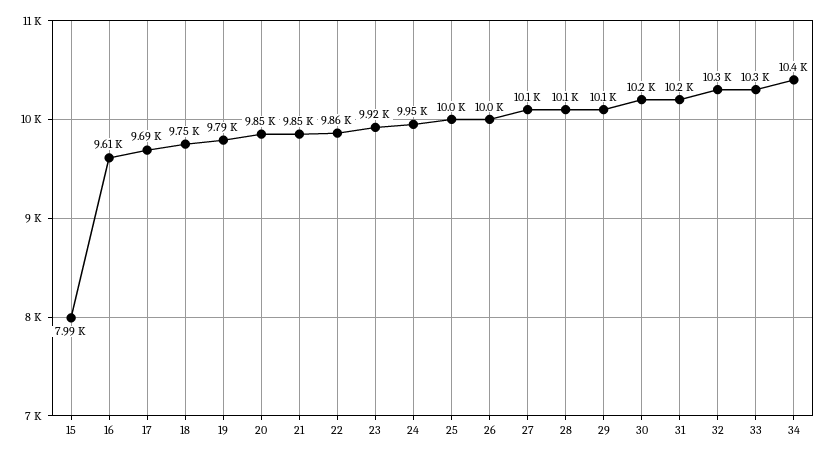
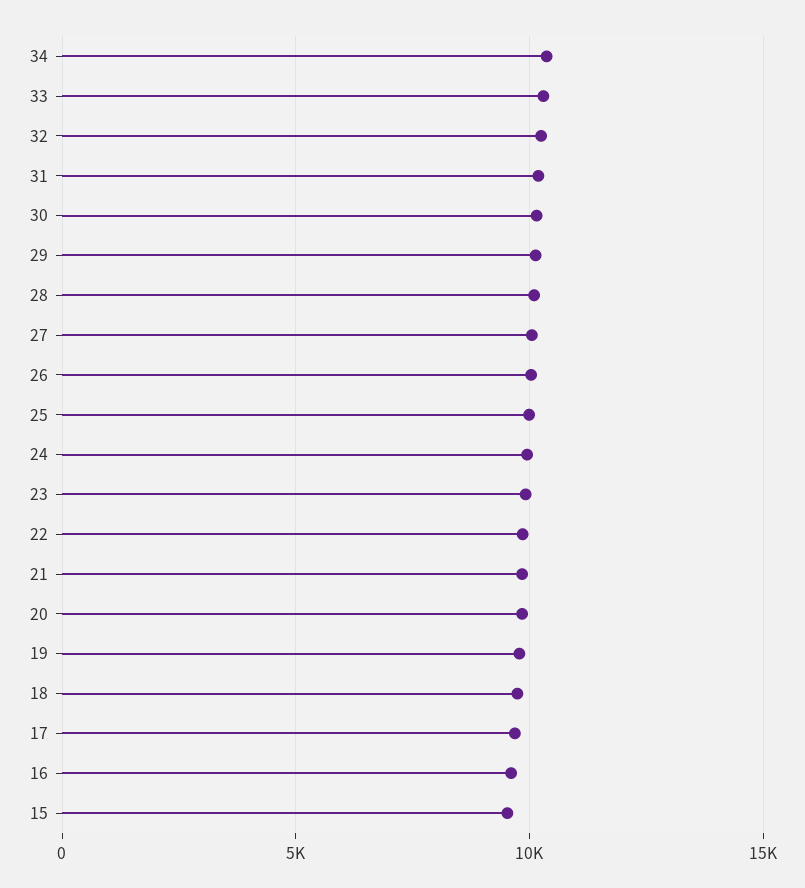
  {
-   "15": 7990,
+   "15": 9500,
    "16": 9610,
    "17": 9690,
    "18": 9750,
    "19": 9790,
    "20": 9850,
    "21": 9850,
    "22": 9860,
    "23": 9920,
    "24": 9950,
    "25": 10000,
    "26": 10000,
    "27": 10100,
    "28": 10100,
    "29": 10100,
    "30": 10200,
    "31": 10200,
    "32": 10300,
    "33": 10300,
    "34": 10400
  }

